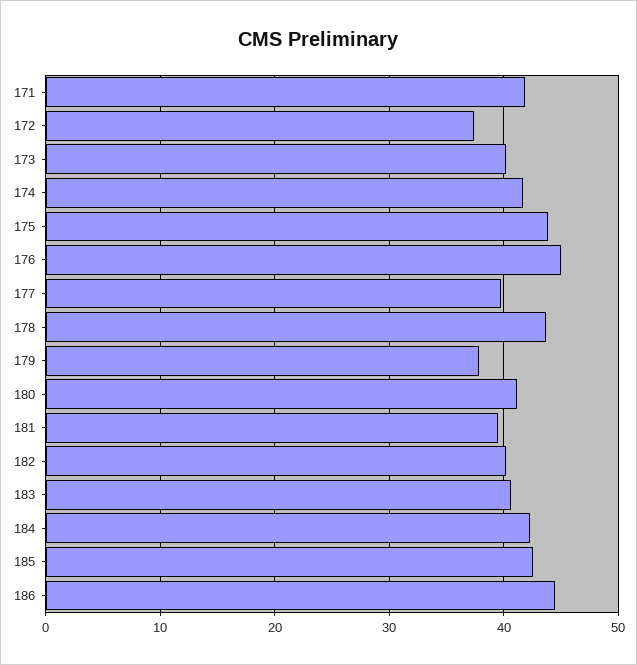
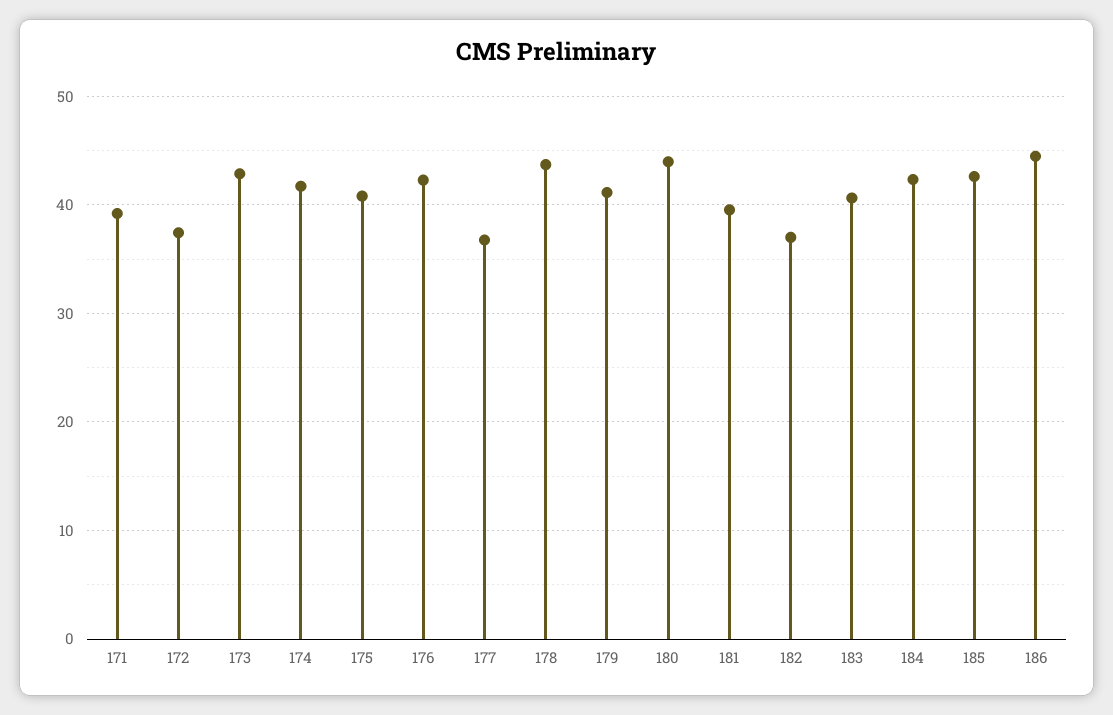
  {
-   "171": 42,
+   "171": 39,
    "172": 37,
-   "173": 40,
+   "173": 43,
    "174": 42,
-   "175": 44,
+   "175": 41,
-   "176": 45,
+   "176": 42,
-   "177": 40,
+   "177": 37,
    "178": 44,
-   "179": 38,
+   "179": 41,
-   "180": 41,
+   "180": 44,
    "181": 40,
-   "182": 40,
+   "182": 37,
    "183": 41,
    "184": 42,
    "185": 43,
    "186": 44
  }

